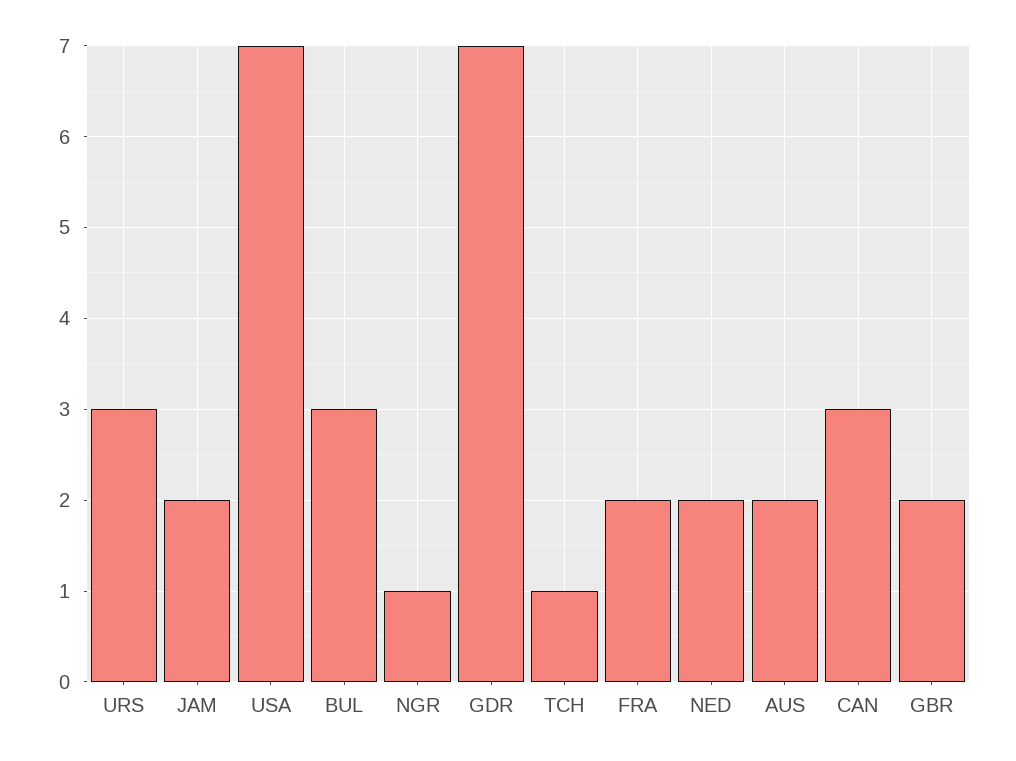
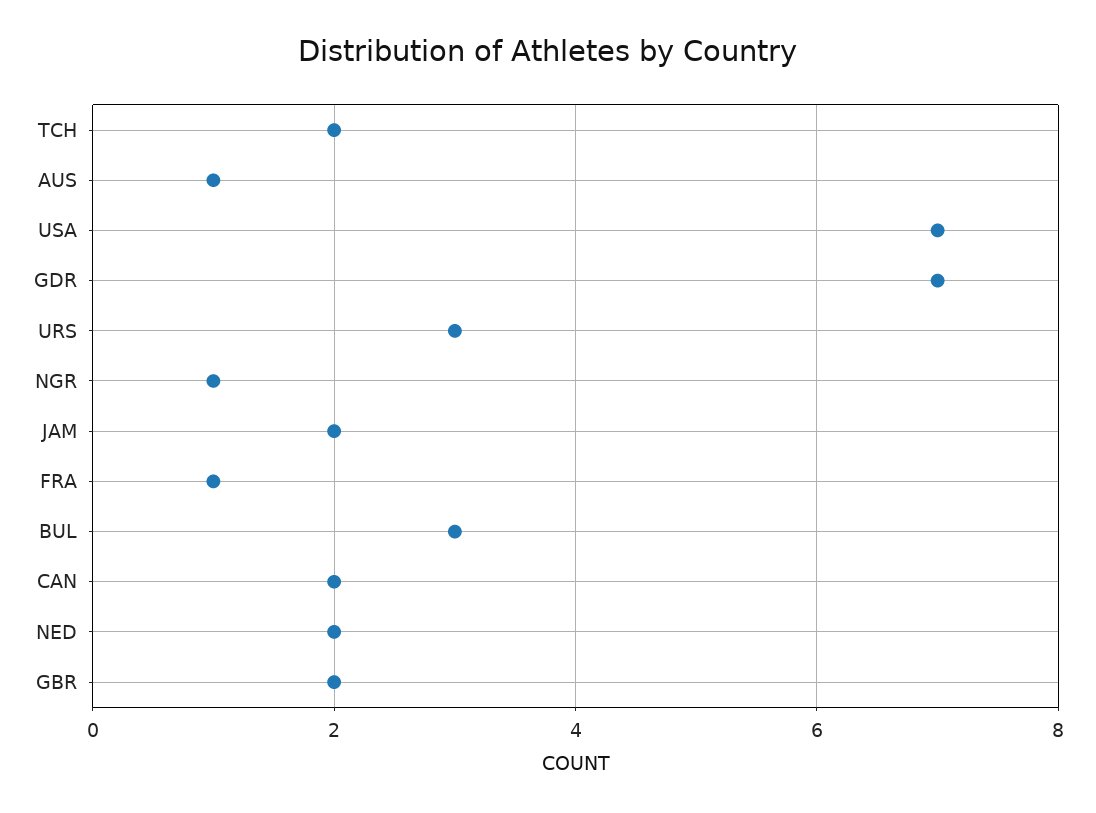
  {
    "URS": 3,
    "JAM": 2,
    "USA": 7,
    "BUL": 3,
    "NGR": 1,
    "GDR": 7,
-   "TCH": 1,
+   "TCH": 2,
-   "FRA": 2,
+   "FRA": 1,
    "NED": 2,
-   "AUS": 2,
+   "AUS": 1,
-   "CAN": 3,
+   "CAN": 2,
    "GBR": 2
  }

